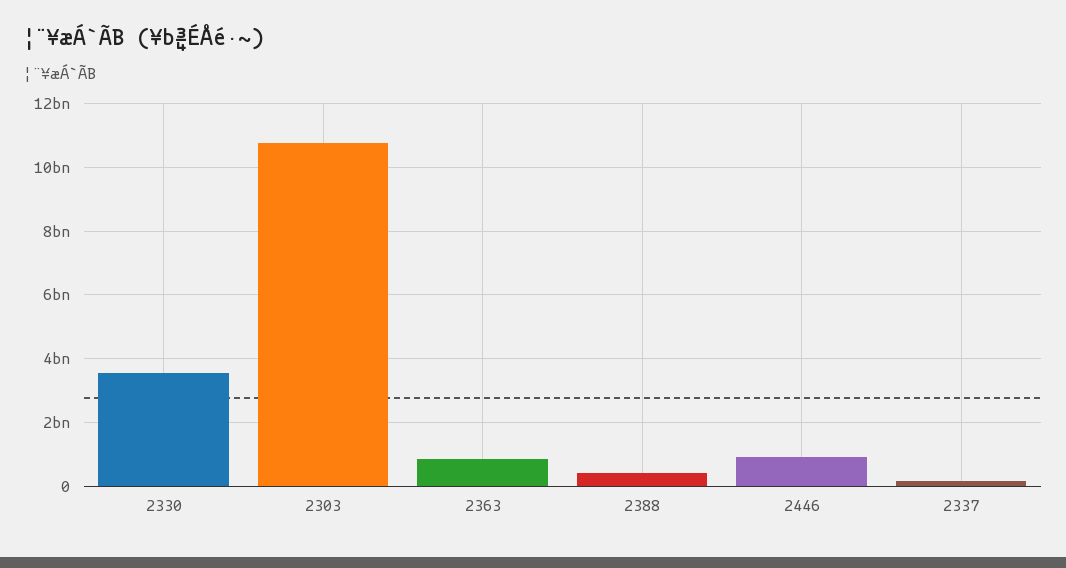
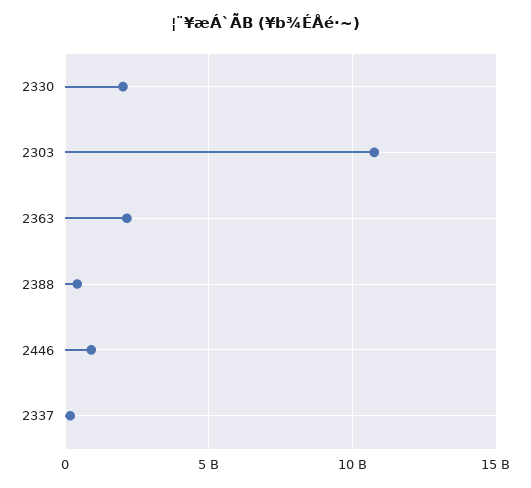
  {
-   "2330": 3600000000,
+   "2330": 2000000000,
    "2303": 10800000000,
-   "2363": 800000000,
+   "2363": 2000000000,
    "2388": 400000000,
    "2446": 1000000000,
    "2337": 200000000
  }

